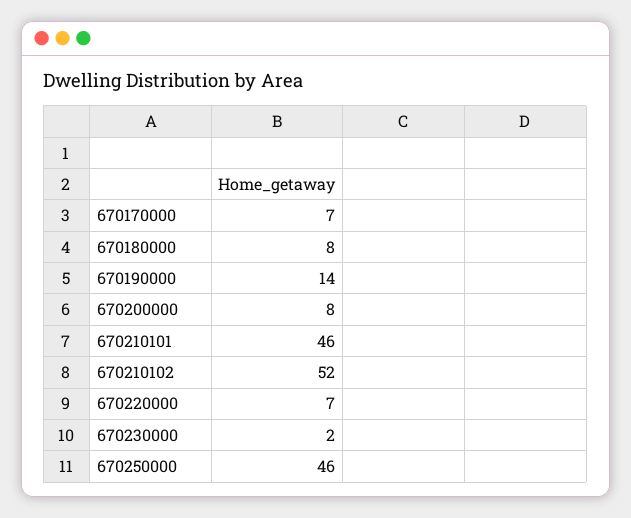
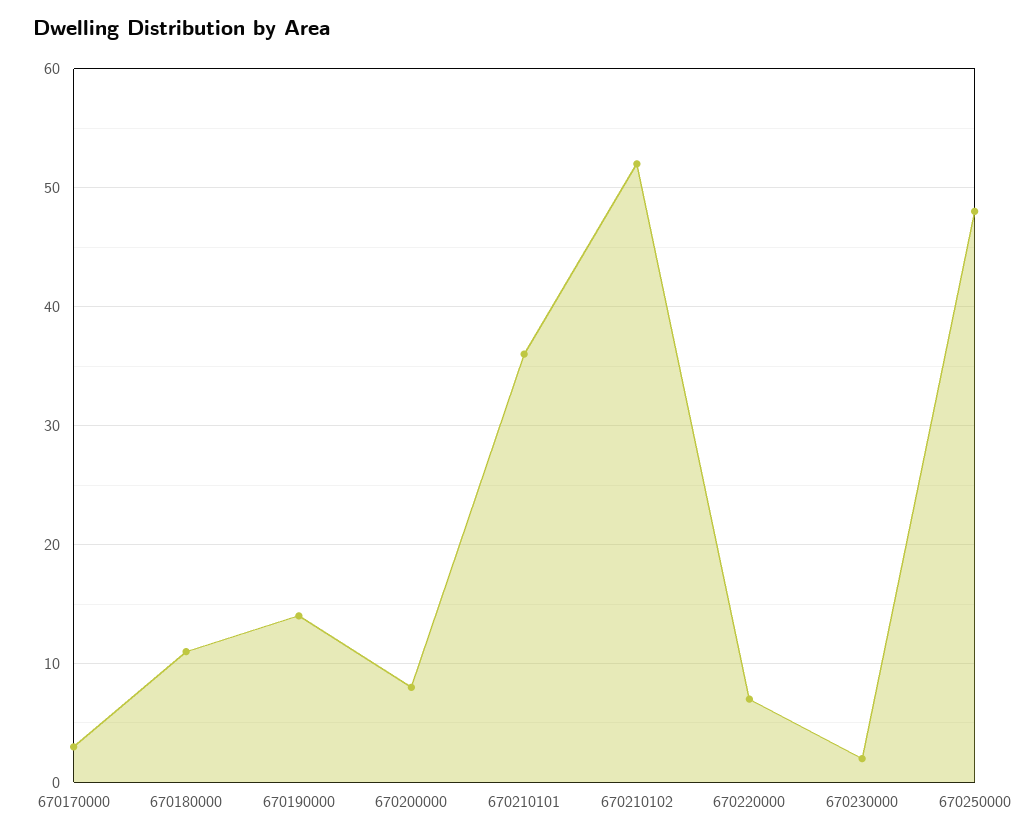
  {
-   "670170000": 7,
+   "670170000": 3,
-   "670180000": 8,
+   "670180000": 11,
    "670190000": 14,
    "670200000": 8,
-   "670210101": 46,
+   "670210101": 36,
    "670210102": 52,
    "670220000": 7,
    "670230000": 2,
-   "670250000": 46
+   "670250000": 48
  }

